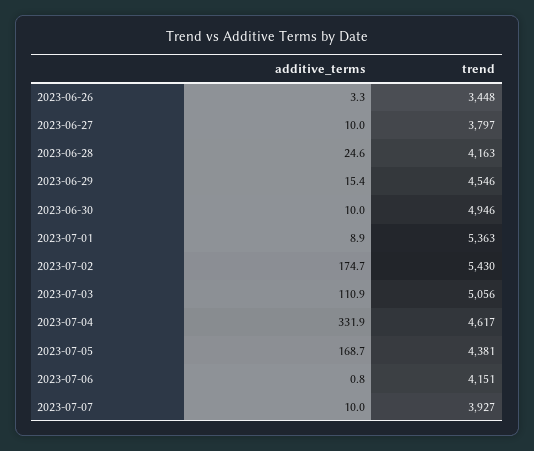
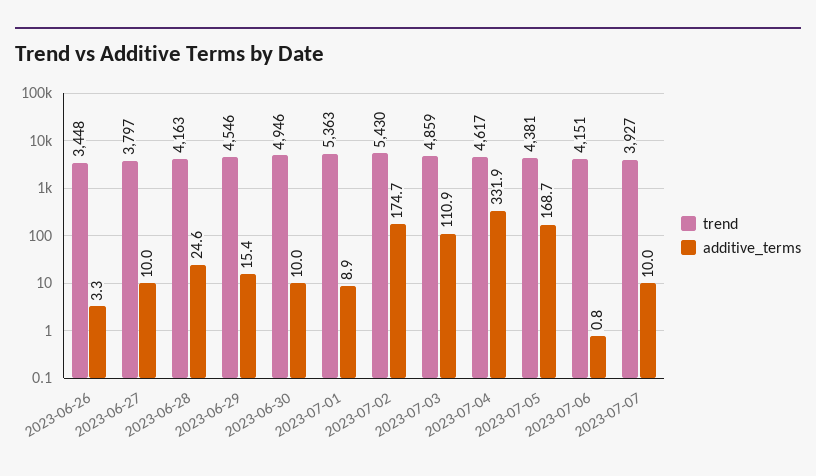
  {
    "additive_terms": {
      "2023-06-26": 3.3,
      "2023-06-27": 10,
      "2023-06-28": 24.6,
      "2023-06-29": 15.4,
      "2023-06-30": 10,
      "2023-07-01": 8.9,
      "2023-07-02": 174.7,
      "2023-07-03": 110.9,
      "2023-07-04": 331.9,
      "2023-07-05": 168.7,
      "2023-07-06": 0.8,
      "2023-07-07": 10
    },
    "trend": {
      "2023-06-26": 3448,
      "2023-06-27": 3797,
      "2023-06-28": 4163,
      "2023-06-29": 4546,
      "2023-06-30": 4946,
      "2023-07-01": 5363,
      "2023-07-02": 5430,
-     "2023-07-03": 5056,
+     "2023-07-03": 4859,
      "2023-07-04": 4617,
      "2023-07-05": 4381,
      "2023-07-06": 4151,
      "2023-07-07": 3927
    }
  }

